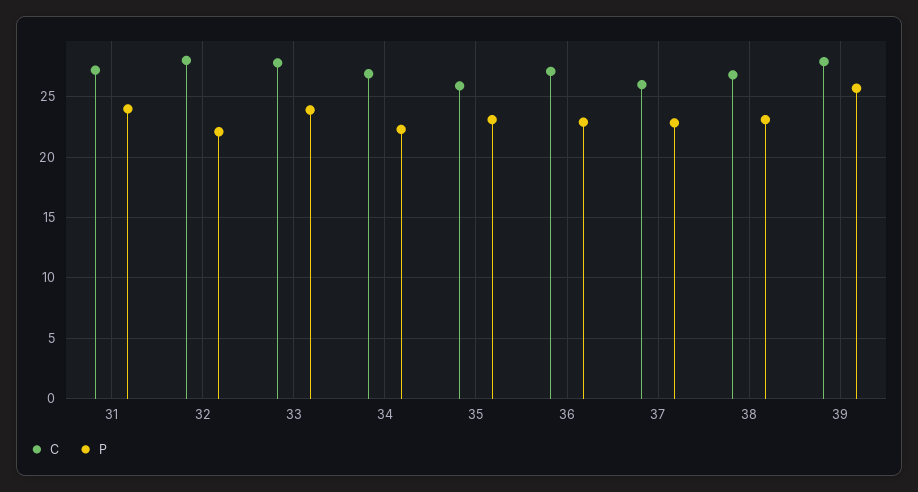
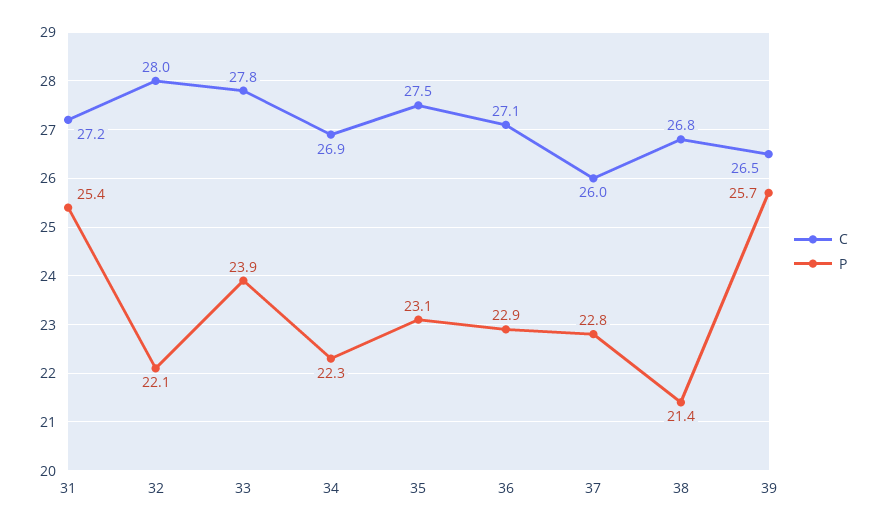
  {
    "C": {
      "31": 27.2,
      "32": 28,
      "33": 27.8,
      "34": 26.9,
-     "35": 26,
+     "35": 27.5,
      "36": 27.1,
      "37": 26,
      "38": 26.8,
-     "39": 28
+     "39": 26.5
    },
    "P": {
-     "31": 24,
+     "31": 25.4,
      "32": 22.1,
      "33": 23.9,
      "34": 22.3,
      "35": 23.1,
      "36": 22.9,
      "37": 22.8,
-     "38": 23,
+     "38": 21.4,
      "39": 25.7
    }
  }

